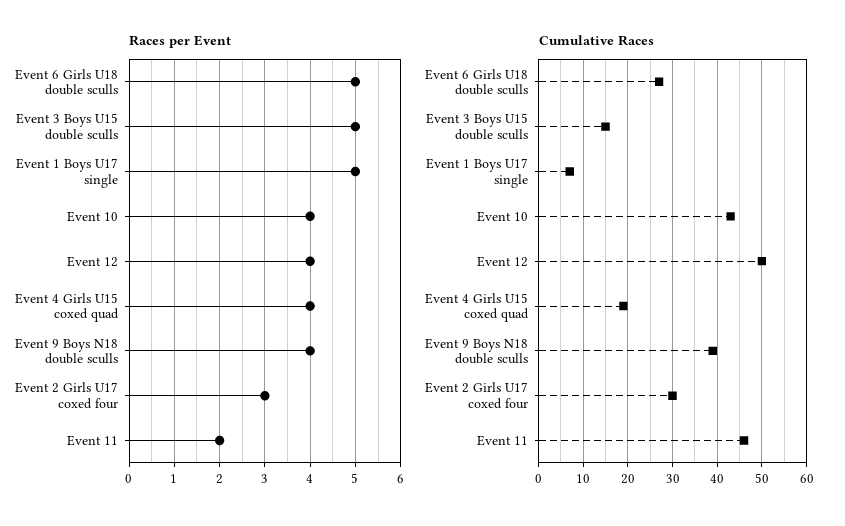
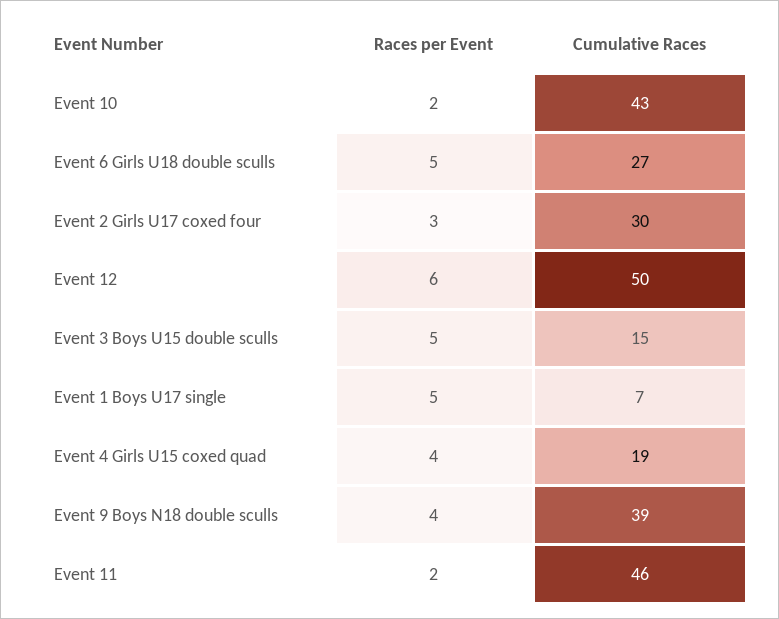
  {
    "Races per Event": {
      "Event 6 Girls U18 double sculls": 5,
      "Event 3 Boys U15 double sculls": 5,
      "Event 1 Boys U17 single": 5,
-     "Event 10": 4,
+     "Event 10": 2,
-     "Event 12": 4,
+     "Event 12": 6,
      "Event 4 Girls U15 coxed quad": 4,
      "Event 9 Boys N18 double sculls": 4,
      "Event 2 Girls U17 coxed four": 3,
      "Event 11": 2
    },
    "Cumulative Races": {
      "Event 6 Girls U18 double sculls": 27,
      "Event 3 Boys U15 double sculls": 15,
      "Event 1 Boys U17 single": 7,
      "Event 10": 43,
      "Event 12": 50,
      "Event 4 Girls U15 coxed quad": 19,
      "Event 9 Boys N18 double sculls": 39,
      "Event 2 Girls U17 coxed four": 30,
      "Event 11": 46
    }
  }

